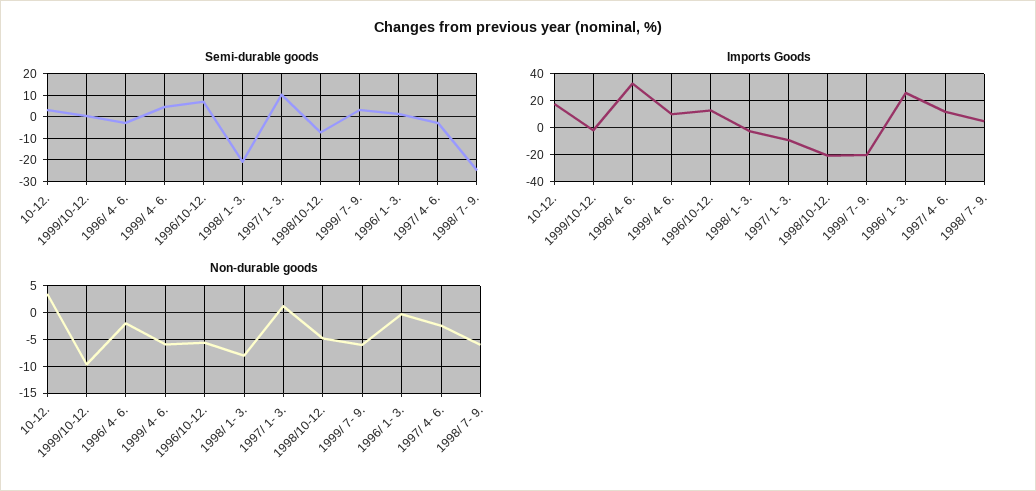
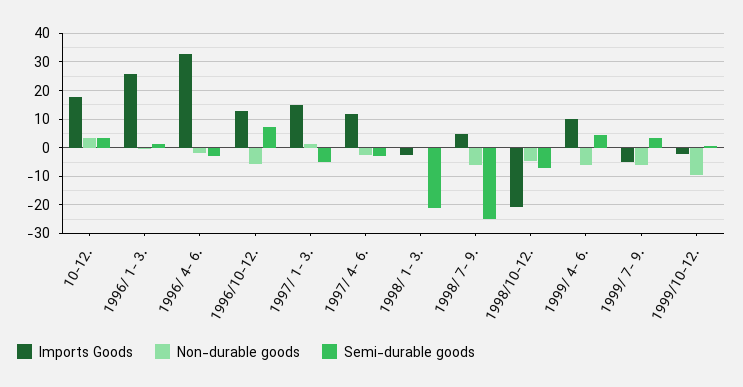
  {
    "Semi-durable goods": {
      "10-12.": 2.5,
      "1999/10-12.": 0,
      "1996/ 4- 6.": -2.5,
      "1999/ 4- 6.": 5,
      "1996/10-12.": 7.5,
      "1998/ 1- 3.": -20,
-     "1997/ 1- 3.": 10,
+     "1997/ 1- 3.": -5,
      "1998/10-12.": -7.5,
      "1999/ 7- 9.": 2.5,
      "1996/ 1- 3.": 2.5,
      "1997/ 4- 6.": -2.5,
      "1998/ 7- 9.": -25
    },
    "Imports Goods": {
      "10-12.": 17.5,
      "1999/10-12.": -2.5,
      "1996/ 4- 6.": 32.5,
      "1999/ 4- 6.": 10,
      "1996/10-12.": 12.5,
      "1998/ 1- 3.": -2.5,
-     "1997/ 1- 3.": -10,
+     "1997/ 1- 3.": 15,
      "1998/10-12.": -20,
-     "1999/ 7- 9.": -20,
+     "1999/ 7- 9.": -5,
      "1996/ 1- 3.": 25,
      "1997/ 4- 6.": 12.5,
      "1998/ 7- 9.": 5
    },
    "Non-durable goods": {
      "10-12.": 2.5,
      "1999/10-12.": -10,
      "1996/ 4- 6.": -2.5,
      "1999/ 4- 6.": -5,
      "1996/10-12.": -5,
-     "1998/ 1- 3.": -7.5,
+     "1998/ 1- 3.": 0,
      "1997/ 1- 3.": 0,
      "1998/10-12.": -5,
      "1999/ 7- 9.": -5,
      "1996/ 1- 3.": 0,
      "1997/ 4- 6.": -2.5,
      "1998/ 7- 9.": -5
    }
  }

